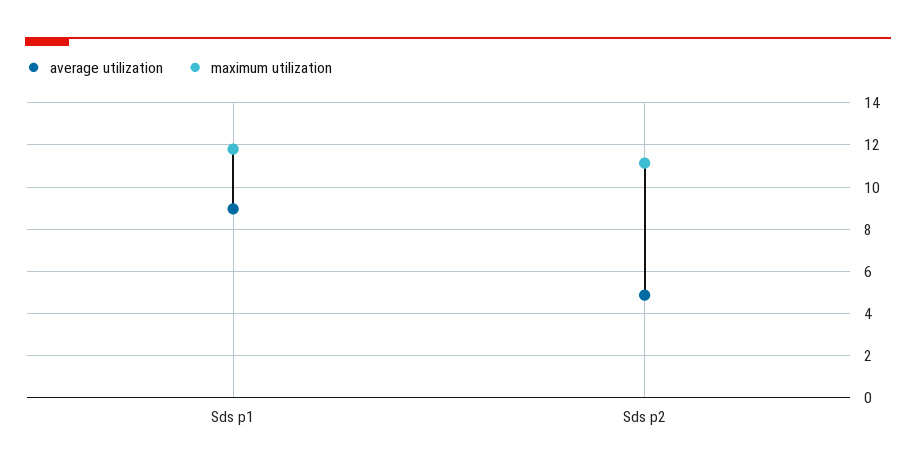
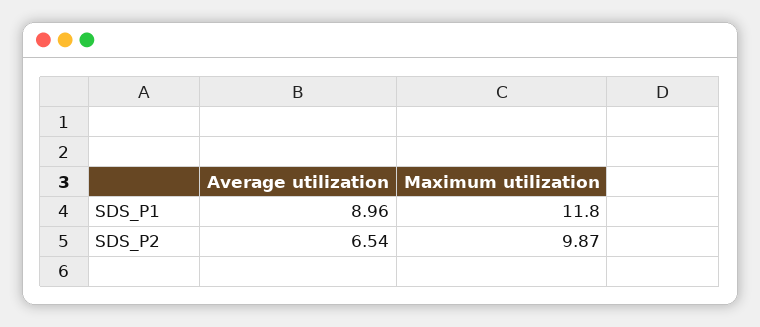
  {
    "average utilization": {
      "Sds p1": 8.96,
-     "Sds p2": 5
+     "Sds p2": 6.54
    },
    "maximum utilization": {
      "Sds p1": 11.8,
-     "Sds p2": 11
+     "Sds p2": 9.87
    }
  }

